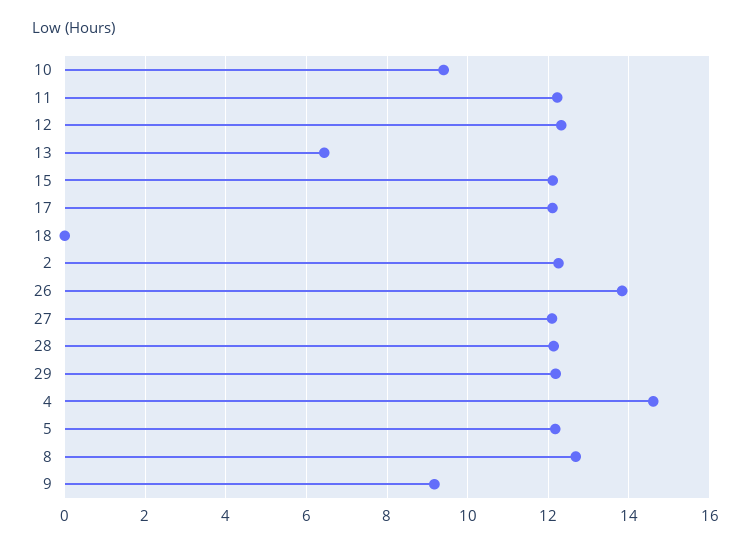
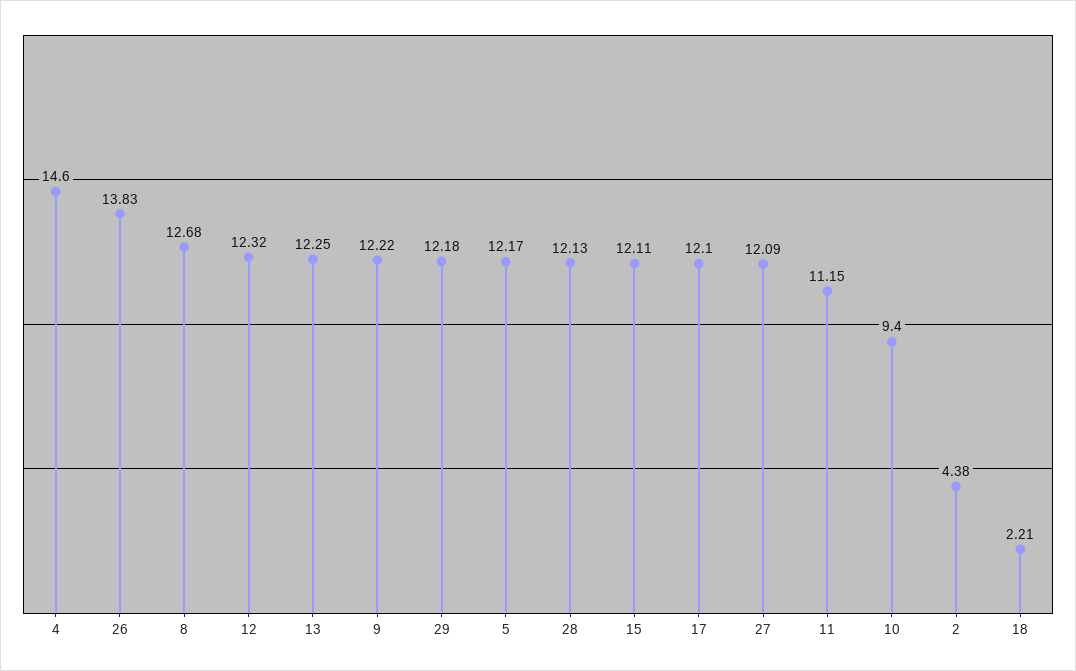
  {
    "10": 9.4,
-   "11": 12.2,
+   "11": 11.15,
    "12": 12.32,
-   "13": 6.4,
+   "13": 12.25,
    "15": 12.11,
    "17": 12.1,
-   "18": 0,
+   "18": 2.21,
-   "2": 12.2,
+   "2": 4.38,
    "26": 13.83,
    "27": 12.09,
    "28": 12.13,
    "29": 12.18,
    "4": 14.6,
    "5": 12.17,
    "8": 12.68,
-   "9": 9.2
+   "9": 12.22
  }

